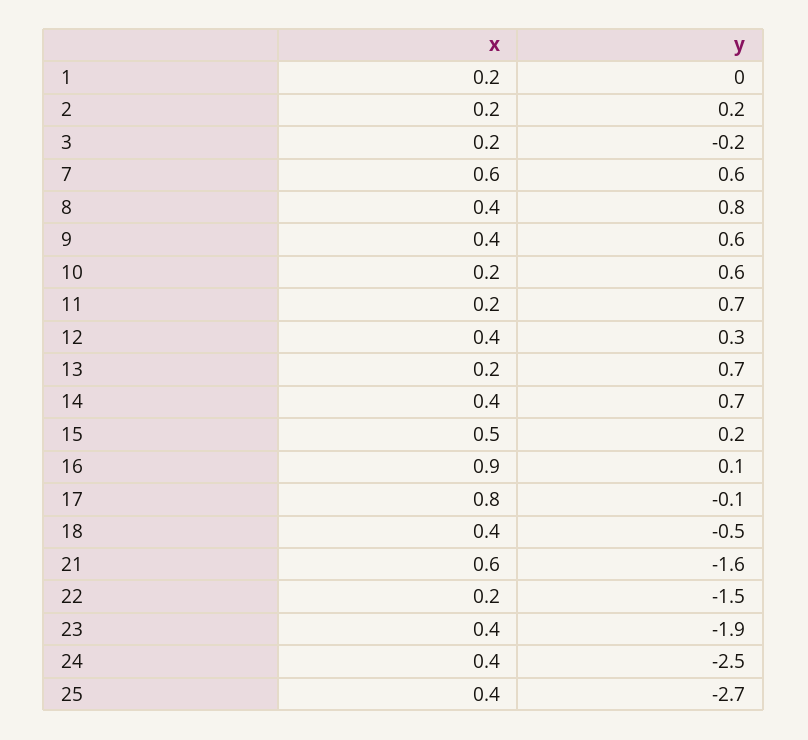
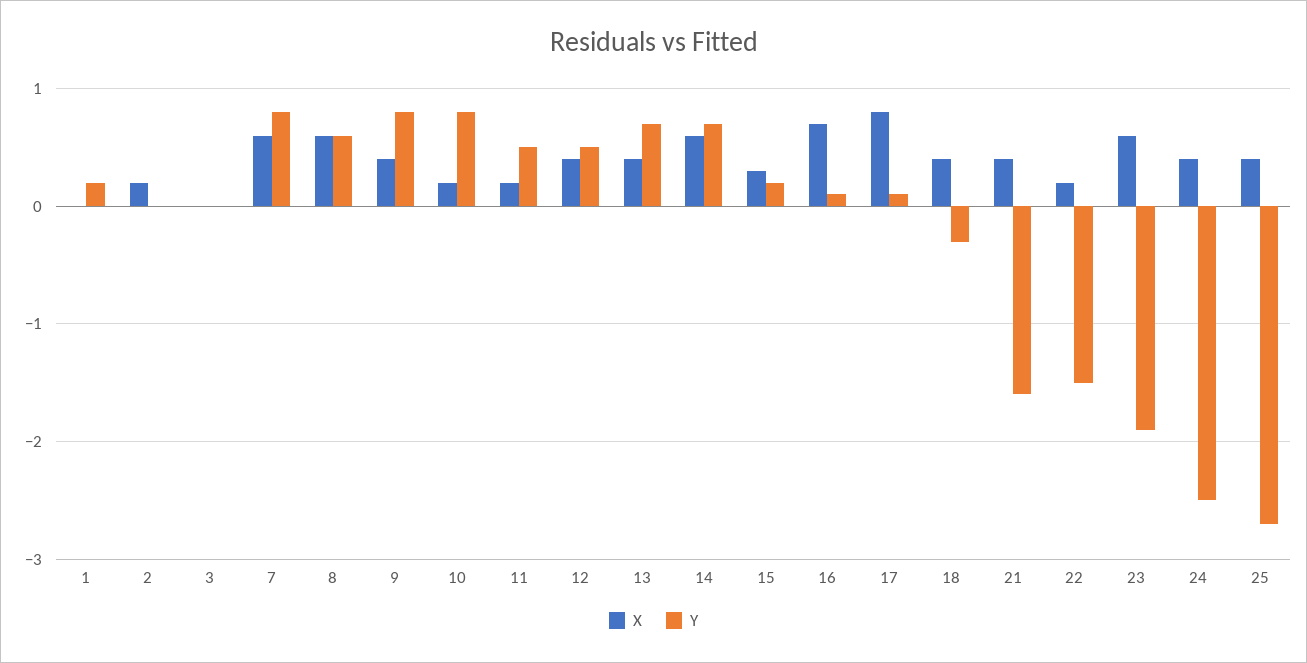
  {
    "x": {
-     "1": 0.2,
+     "1": 0,
      "2": 0.2,
-     "3": 0.2,
+     "3": 0,
      "7": 0.6,
-     "8": 0.4,
+     "8": 0.6,
      "9": 0.4,
      "10": 0.2,
      "11": 0.2,
      "12": 0.4,
-     "13": 0.2,
+     "13": 0.4,
-     "14": 0.4,
+     "14": 0.6,
-     "15": 0.5,
+     "15": 0.3,
-     "16": 0.9,
+     "16": 0.7,
      "17": 0.8,
      "18": 0.4,
-     "21": 0.6,
+     "21": 0.4,
      "22": 0.2,
-     "23": 0.4,
+     "23": 0.6,
      "24": 0.4,
      "25": 0.4
    },
    "y": {
-     "1": 0,
+     "1": 0.2,
-     "2": 0.2,
+     "2": 0,
-     "3": -0.2,
+     "3": 0,
-     "7": 0.6,
+     "7": 0.8,
-     "8": 0.8,
+     "8": 0.6,
-     "9": 0.6,
+     "9": 0.8,
-     "10": 0.6,
+     "10": 0.8,
-     "11": 0.7,
+     "11": 0.5,
-     "12": 0.3,
+     "12": 0.5,
      "13": 0.7,
      "14": 0.7,
      "15": 0.2,
      "16": 0.1,
-     "17": -0.1,
+     "17": 0.1,
-     "18": -0.5,
+     "18": -0.3,
      "21": -1.6,
      "22": -1.5,
      "23": -1.9,
      "24": -2.5,
      "25": -2.7
    }
  }

